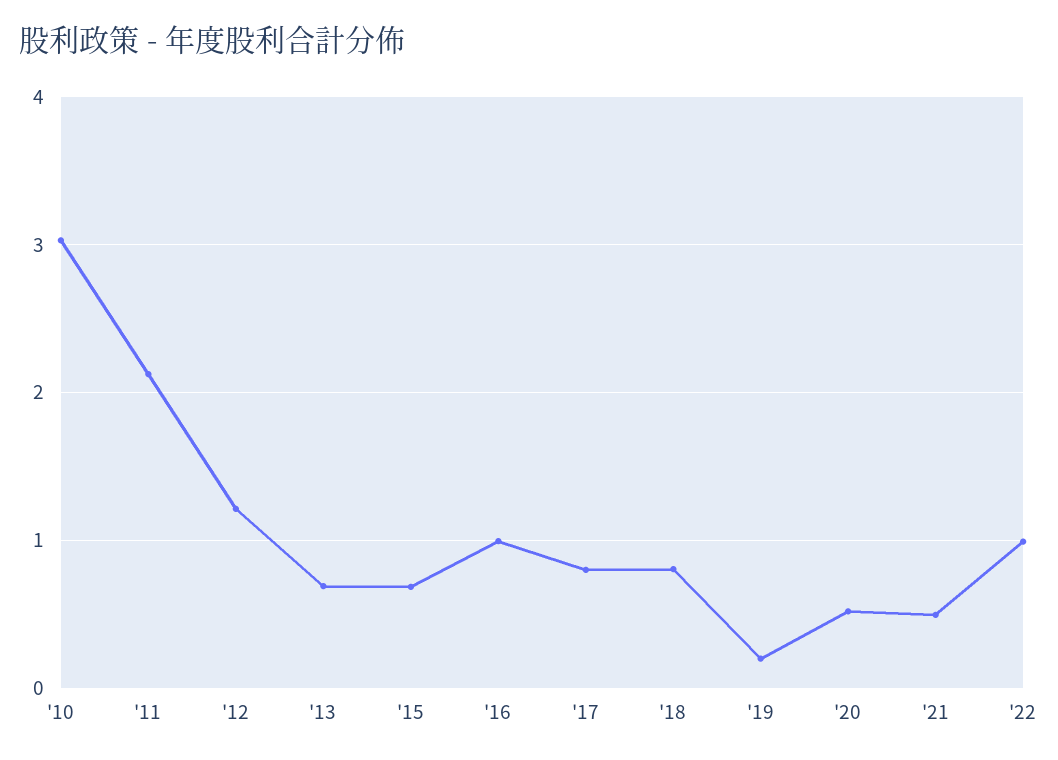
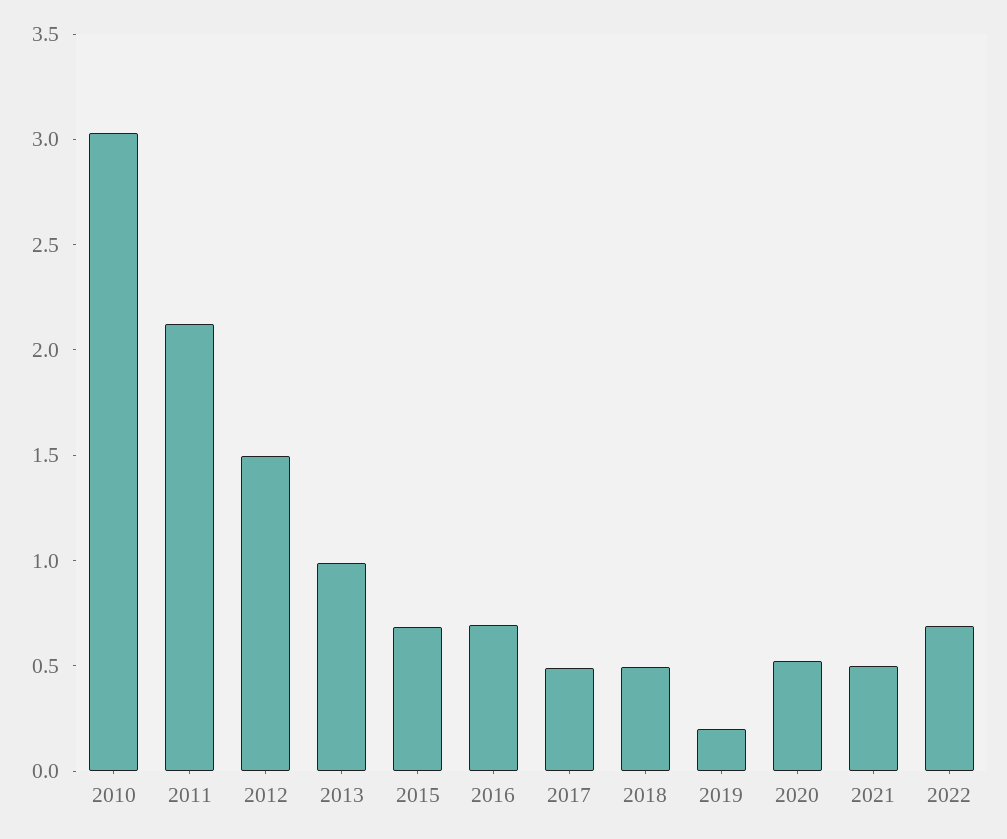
  {
    "'10": 3,
    "'11": 2.1,
-   "'12": 1.2,
+   "'12": 1.5,
-   "'13": 0.7,
+   "'13": 1,
    "'15": 0.7,
-   "'16": 1,
+   "'16": 0.7,
-   "'17": 0.8,
+   "'17": 0.5,
-   "'18": 0.8,
+   "'18": 0.5,
    "'19": 0.2,
    "'20": 0.5,
    "'21": 0.5,
-   "'22": 1
+   "'22": 0.7
  }

